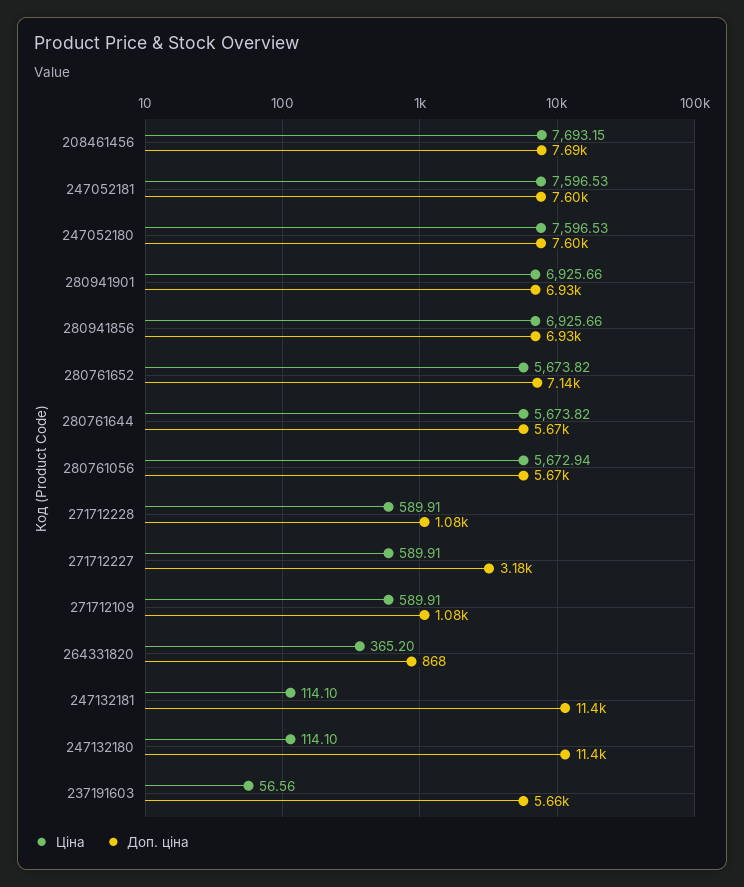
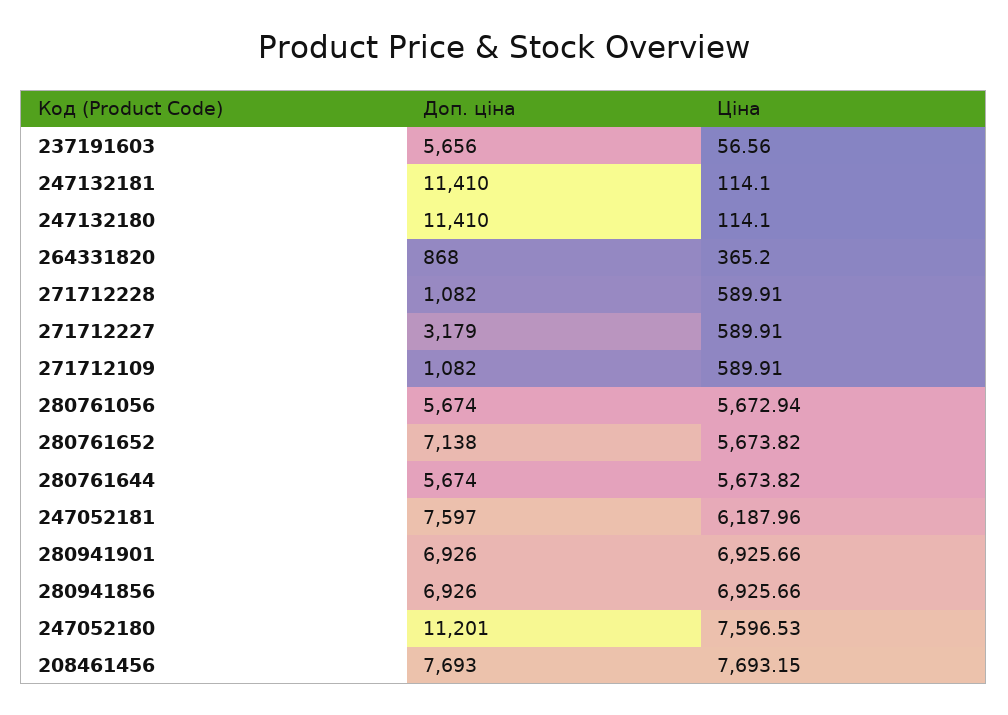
  {
    "Ціна": {
      "208461456": 7693.15,
-     "247052181": 7596.53,
+     "247052181": 6187.96,
      "247052180": 7596.53,
      "280941901": 6925.66,
      "280941856": 6925.66,
      "280761652": 5673.82,
      "280761644": 5673.82,
      "280761056": 5672.94,
      "271712228": 589.91,
      "271712227": 589.91,
      "271712109": 589.91,
      "264331820": 365.2,
      "247132181": 114.1,
      "247132180": 114.1,
      "237191603": 56.56
    },
    "Доп. ціна": {
      "208461456": 7693,
      "247052181": 7597,
-     "247052180": 7600,
+     "247052180": 11201,
      "280941901": 6926,
      "280941856": 6926,
      "280761652": 7138,
      "280761644": 5674,
      "280761056": 5674,
      "271712228": 1082,
      "271712227": 3179,
      "271712109": 1082,
      "264331820": 868,
      "247132181": 11410,
      "247132180": 11410,
      "237191603": 5656
    }
  }

